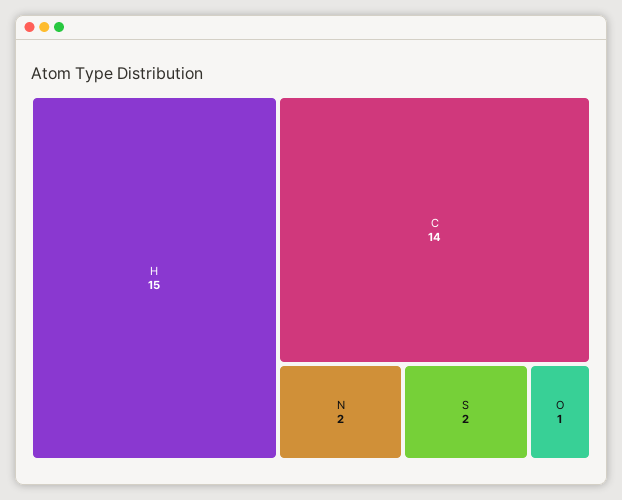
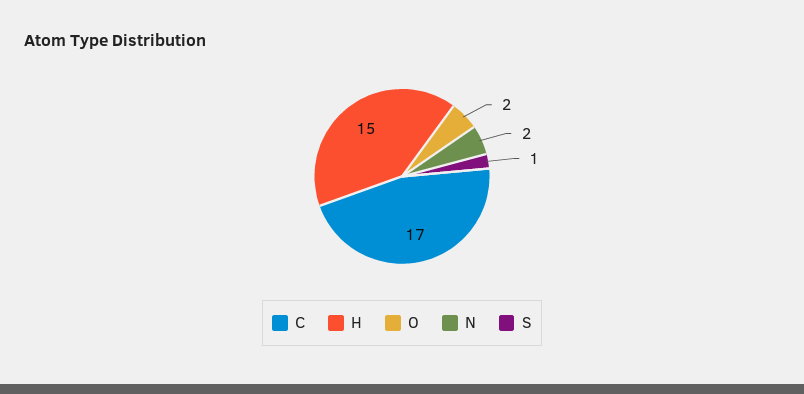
  {
    "H": 15,
-   "C": 14,
+   "C": 17,
    "N": 2,
-   "S": 2,
+   "S": 1,
-   "O": 1
+   "O": 2
  }

